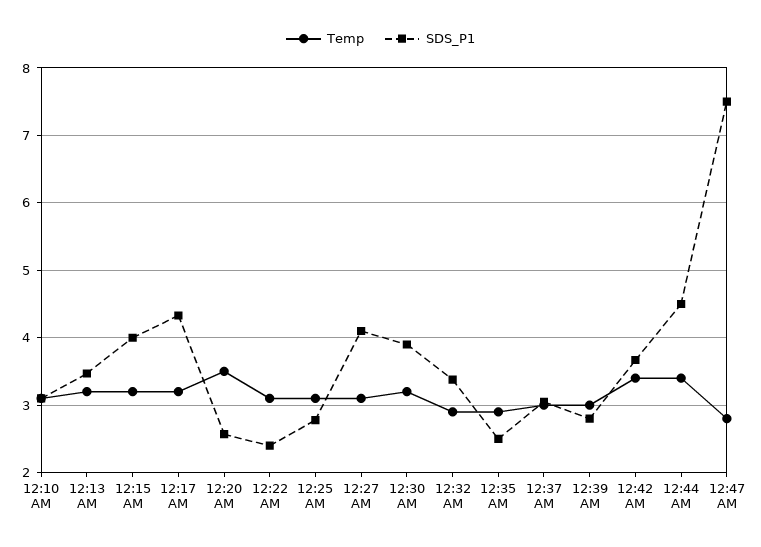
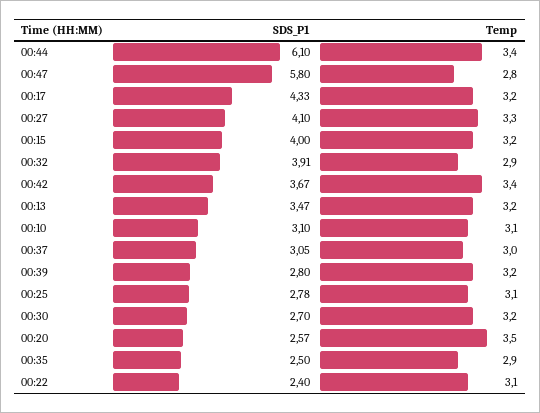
  {
    "Temp": {
      "12:10 AM": 3.1,
      "12:13 AM": 3.2,
      "12:15 AM": 3.2,
      "12:17 AM": 3.2,
      "12:20 AM": 3.5,
      "12:22 AM": 3.1,
      "12:25 AM": 3.1,
-     "12:27 AM": 3.1,
+     "12:27 AM": 3.3,
      "12:30 AM": 3.2,
      "12:32 AM": 2.9,
      "12:35 AM": 2.9,
      "12:37 AM": 3,
-     "12:39 AM": 3,
+     "12:39 AM": 3.2,
      "12:42 AM": 3.4,
      "12:44 AM": 3.4,
      "12:47 AM": 2.8
    },
    "SDS_P1": {
      "12:10 AM": 3.1,
      "12:13 AM": 3.47,
      "12:15 AM": 4,
      "12:17 AM": 4.33,
      "12:20 AM": 2.57,
      "12:22 AM": 2.4,
      "12:25 AM": 2.78,
      "12:27 AM": 4.1,
-     "12:30 AM": 3.9,
+     "12:30 AM": 2.7,
-     "12:32 AM": 3.4,
+     "12:32 AM": 3.91,
      "12:35 AM": 2.5,
      "12:37 AM": 3.05,
      "12:39 AM": 2.8,
      "12:42 AM": 3.67,
-     "12:44 AM": 4.5,
+     "12:44 AM": 6.1,
-     "12:47 AM": 7.5
+     "12:47 AM": 5.8
    }
  }

